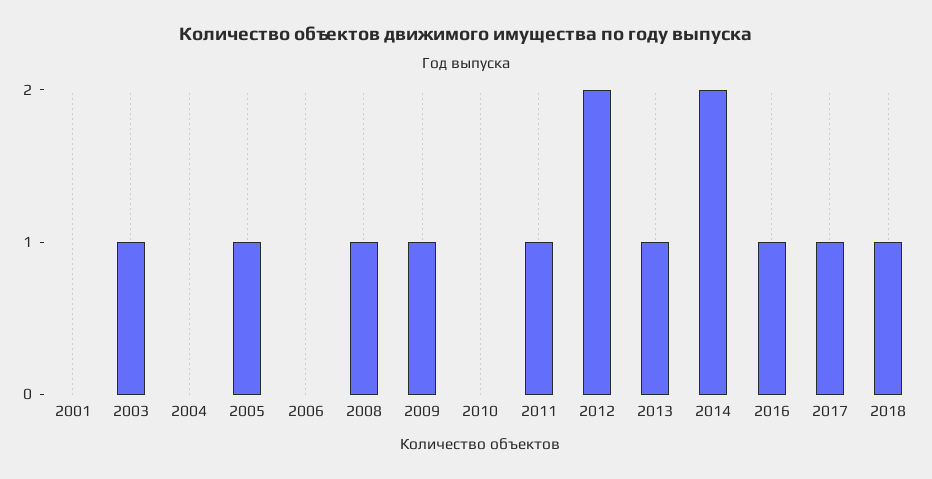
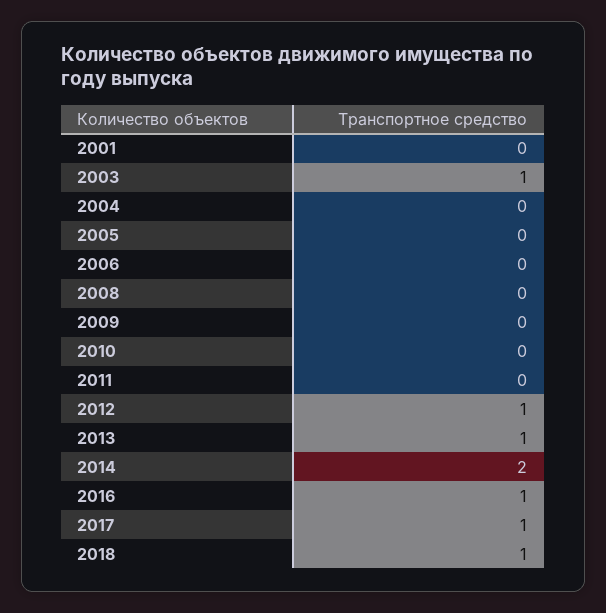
  {
    "2001": 0,
    "2003": 1,
    "2004": 0,
-   "2005": 1,
+   "2005": 0,
    "2006": 0,
-   "2008": 1,
+   "2008": 0,
-   "2009": 1,
+   "2009": 0,
    "2010": 0,
-   "2011": 1,
+   "2011": 0,
-   "2012": 2,
+   "2012": 1,
    "2013": 1,
    "2014": 2,
    "2016": 1,
    "2017": 1,
    "2018": 1
  }

